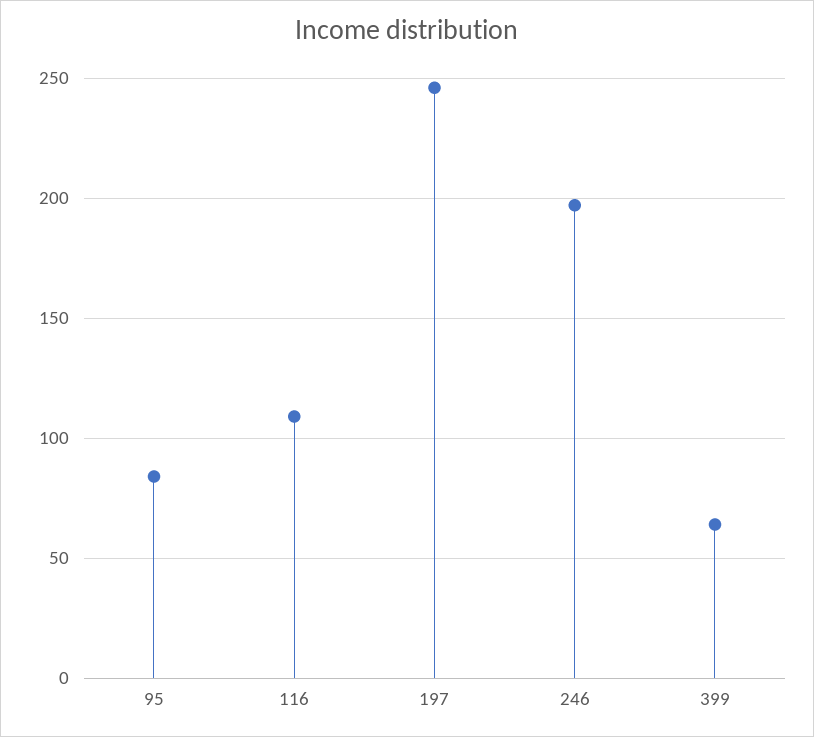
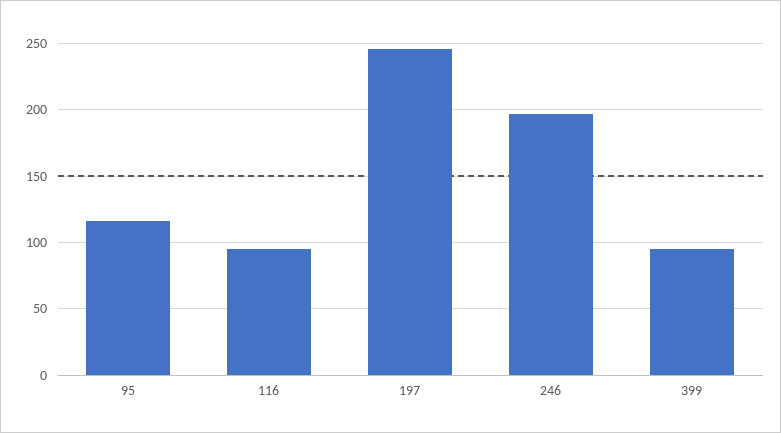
  {
-   "95": 85,
+   "95": 115,
-   "116": 110,
+   "116": 95,
    "197": 245,
    "246": 195,
-   "399": 65
+   "399": 95
  }

